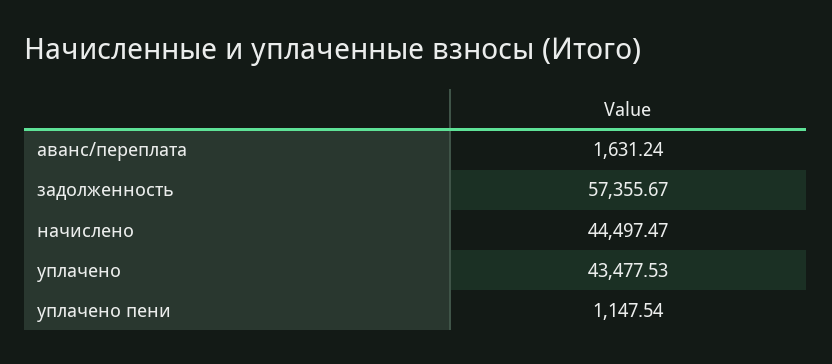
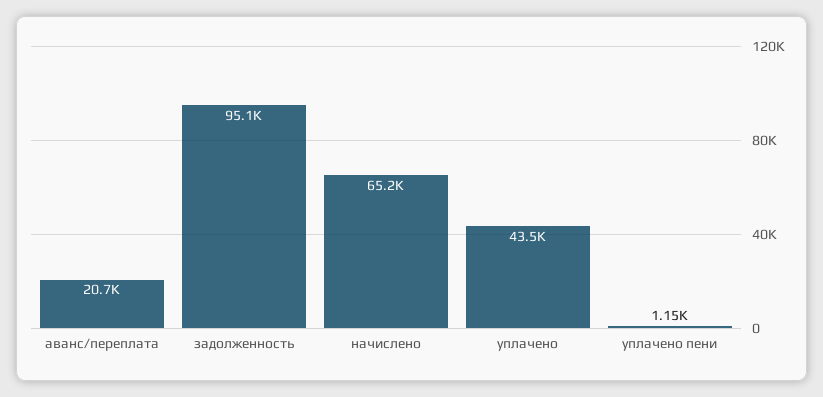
  {
-   "аванс/переплата": 1631.24,
+   "аванс/переплата": 20700,
-   "задолженность": 57355.67,
+   "задолженность": 95100,
-   "начислено": 44497.47,
+   "начислено": 65200,
    "уплачено": 43477.53,
    "уплачено пени": 1147.54
  }

